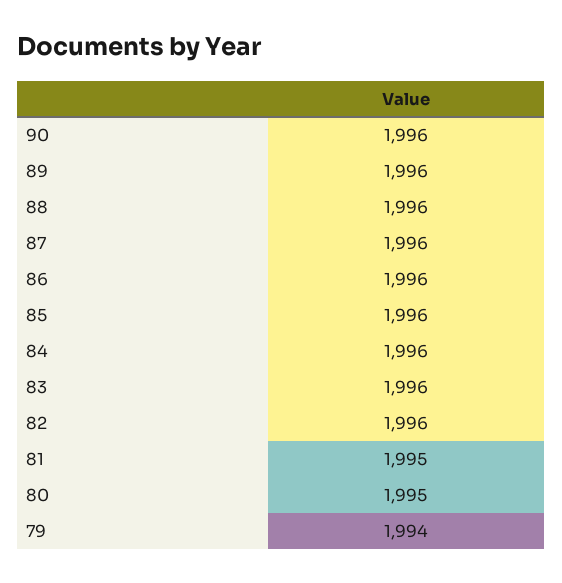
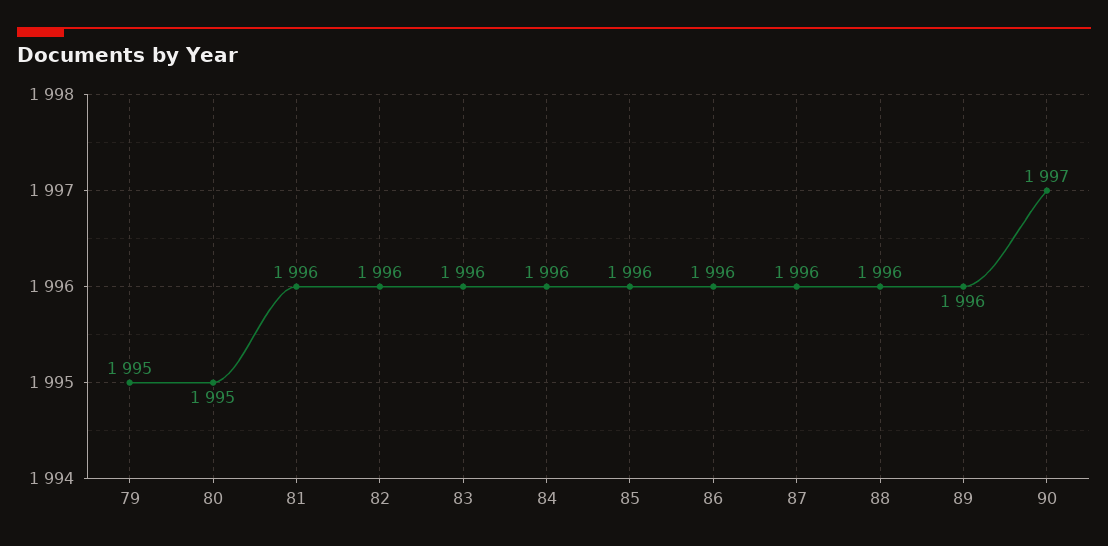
  {
-   "90": 1996,
+   "90": 1997,
    "89": 1996,
    "88": 1996,
    "87": 1996,
    "86": 1996,
    "85": 1996,
    "84": 1996,
    "83": 1996,
    "82": 1996,
-   "81": 1995,
+   "81": 1996,
    "80": 1995,
-   "79": 1994
+   "79": 1995
  }

